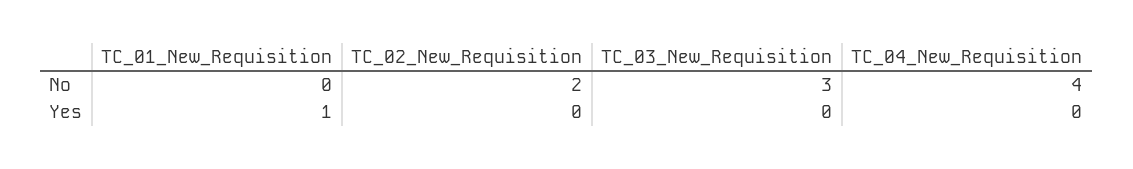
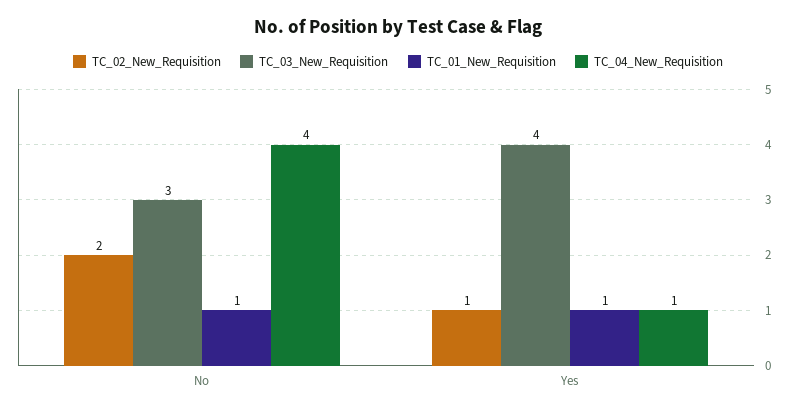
  {
    "TC_01_New_Requisition": {
-     "No": 0,
+     "No": 1,
      "Yes": 1
    },
    "TC_02_New_Requisition": {
      "No": 2,
-     "Yes": 0
+     "Yes": 1
    },
    "TC_03_New_Requisition": {
      "No": 3,
-     "Yes": 0
+     "Yes": 4
    },
    "TC_04_New_Requisition": {
      "No": 4,
-     "Yes": 0
+     "Yes": 1
    }
  }

